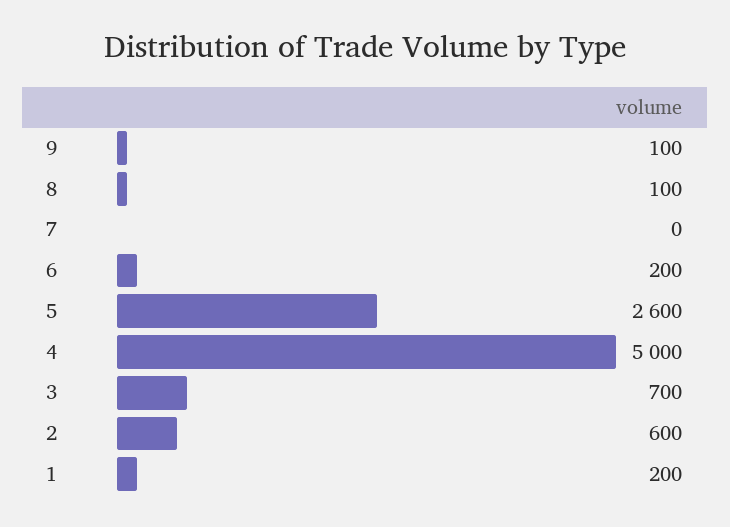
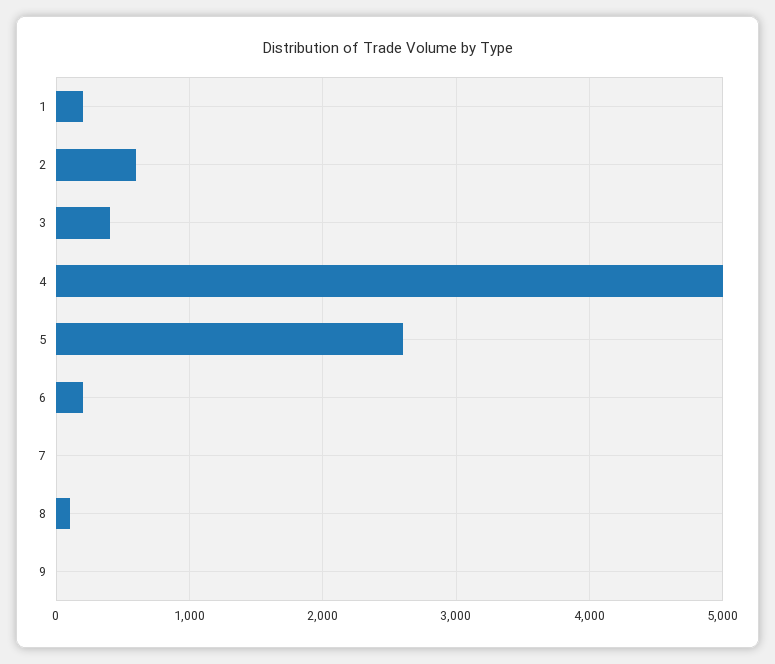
  {
-   "9": 100,
+   "9": 0,
    "8": 100,
    "7": 0,
    "6": 200,
    "5": 2600,
    "4": 5000,
-   "3": 700,
+   "3": 400,
    "2": 600,
    "1": 200
  }

